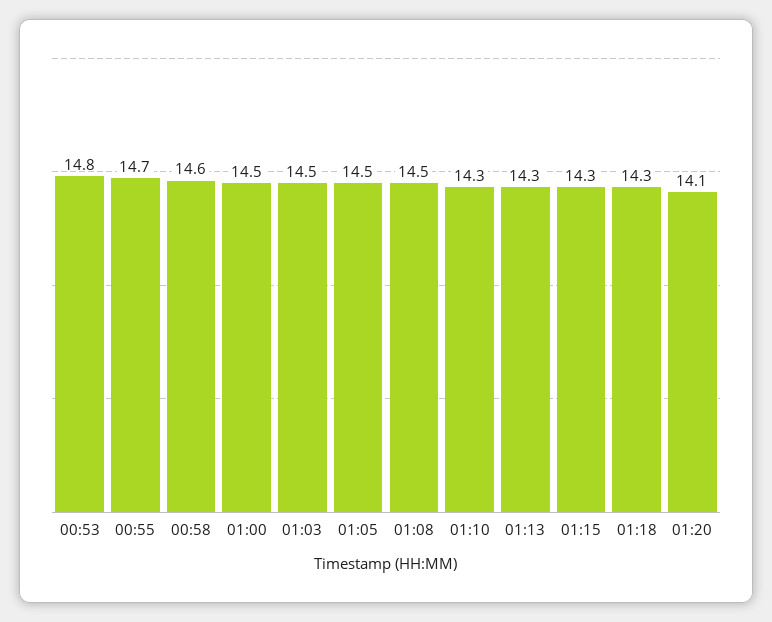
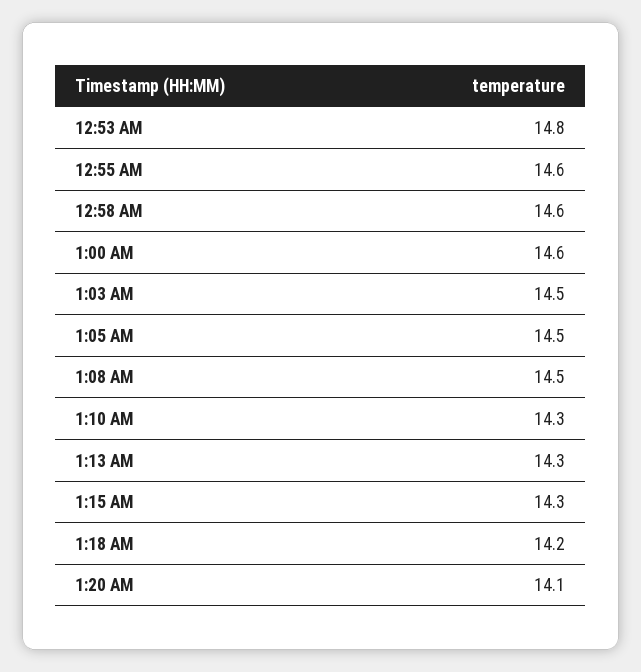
  {
    "00:53": 14.8,
-   "00:55": 14.7,
+   "00:55": 14.6,
    "00:58": 14.6,
-   "01:00": 14.5,
+   "01:00": 14.6,
    "01:03": 14.5,
    "01:05": 14.5,
    "01:08": 14.5,
    "01:10": 14.3,
    "01:13": 14.3,
    "01:15": 14.3,
-   "01:18": 14.3,
+   "01:18": 14.2,
    "01:20": 14.1
  }

